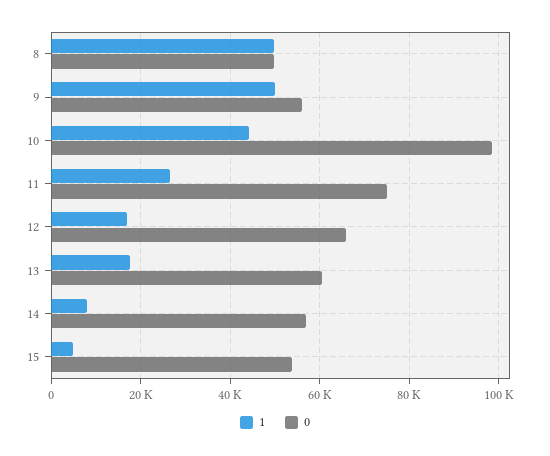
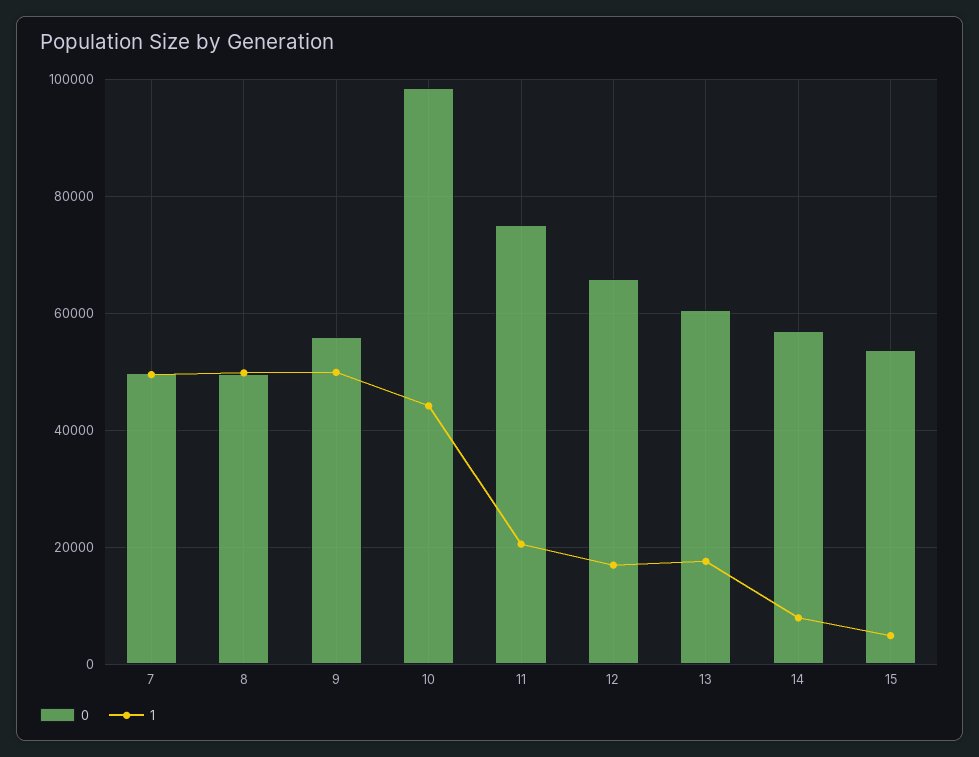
  {
    "1": {
      "8": 50000,
      "9": 50000,
      "10": 44000,
-     "11": 26000,
+     "11": 20000,
      "12": 16000,
      "13": 18000,
      "14": 8000,
-     "15": 4000
+     "15": 4000,
+     "7": 50000
    },
    "0": {
      "8": 50000,
      "9": 56000,
      "10": 98000,
      "11": 76000,
      "12": 66000,
      "13": 60000,
      "14": 56000,
-     "15": 54000
+     "15": 54000,
+     "7": 50000
    }
  }

